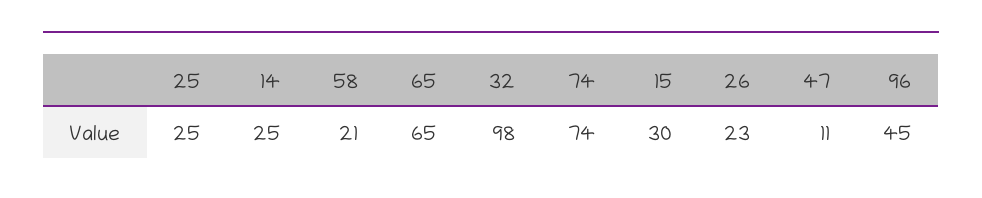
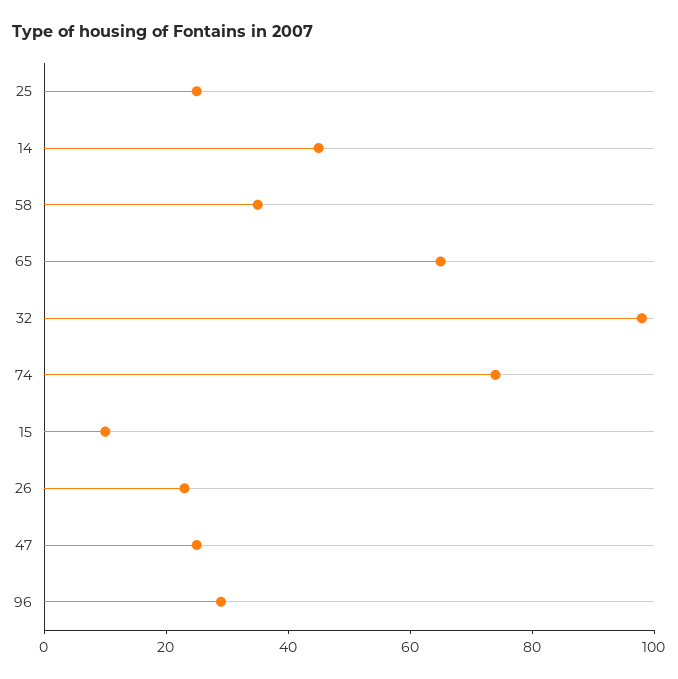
  {
    "25": 25,
-   "14": 25,
+   "14": 45,
-   "58": 21,
+   "58": 35,
    "65": 65,
    "32": 98,
    "74": 74,
-   "15": 30,
+   "15": 10,
    "26": 23,
-   "47": 11,
+   "47": 25,
-   "96": 45
+   "96": 30
  }

